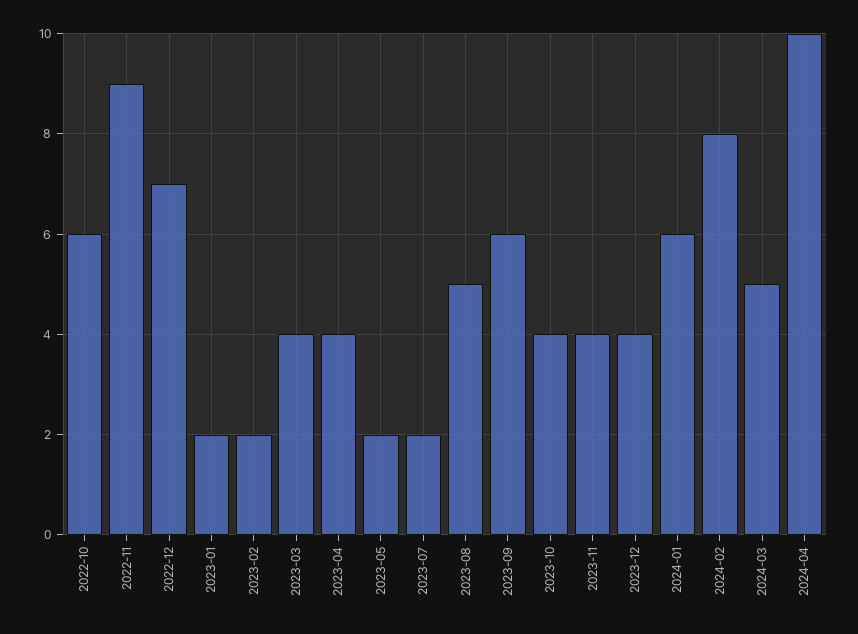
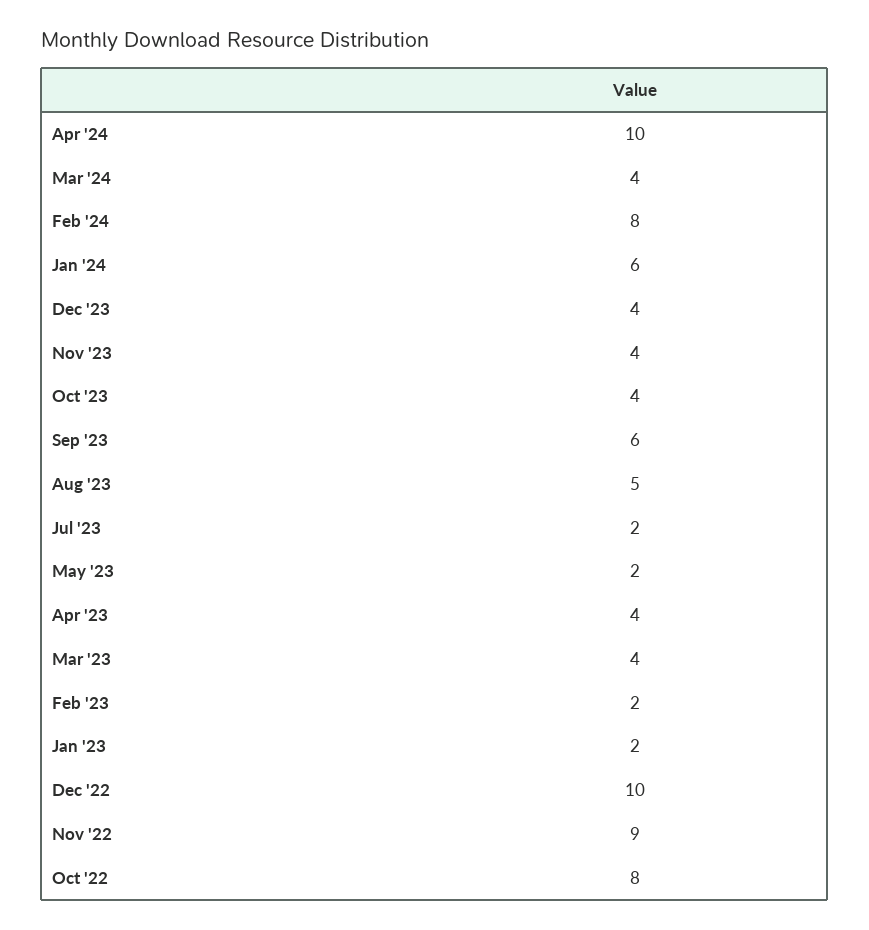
  {
-   "2022-10": 6,
+   "2022-10": 8,
    "2022-11": 9,
-   "2022-12": 7,
+   "2022-12": 10,
    "2023-01": 2,
    "2023-02": 2,
    "2023-03": 4,
    "2023-04": 4,
    "2023-05": 2,
    "2023-07": 2,
    "2023-08": 5,
    "2023-09": 6,
    "2023-10": 4,
    "2023-11": 4,
    "2023-12": 4,
    "2024-01": 6,
    "2024-02": 8,
-   "2024-03": 5,
+   "2024-03": 4,
    "2024-04": 10
  }

